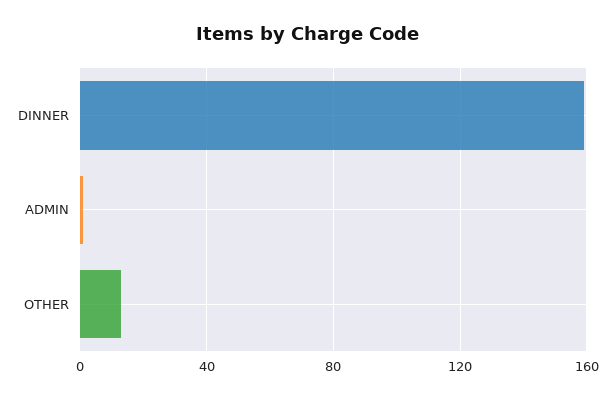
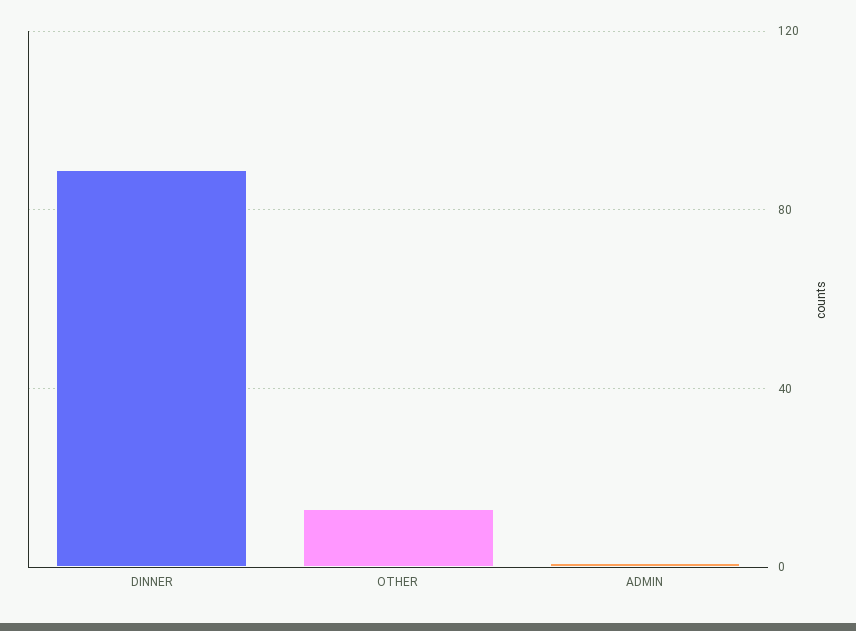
  {
-   "DINNER": 160,
+   "DINNER": 90,
    "ADMIN": 0,
    "OTHER": 15
  }

